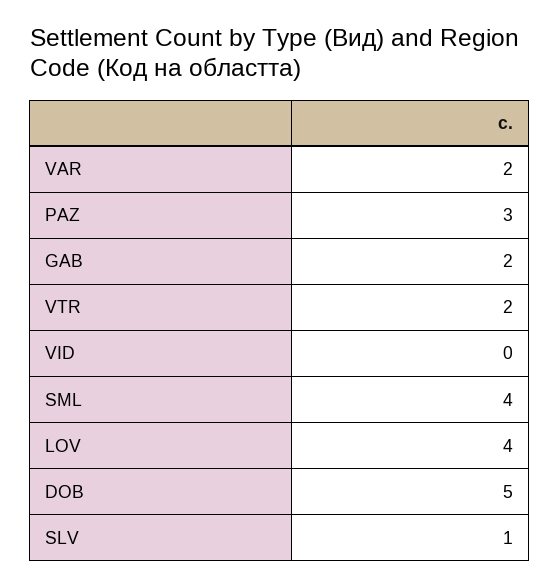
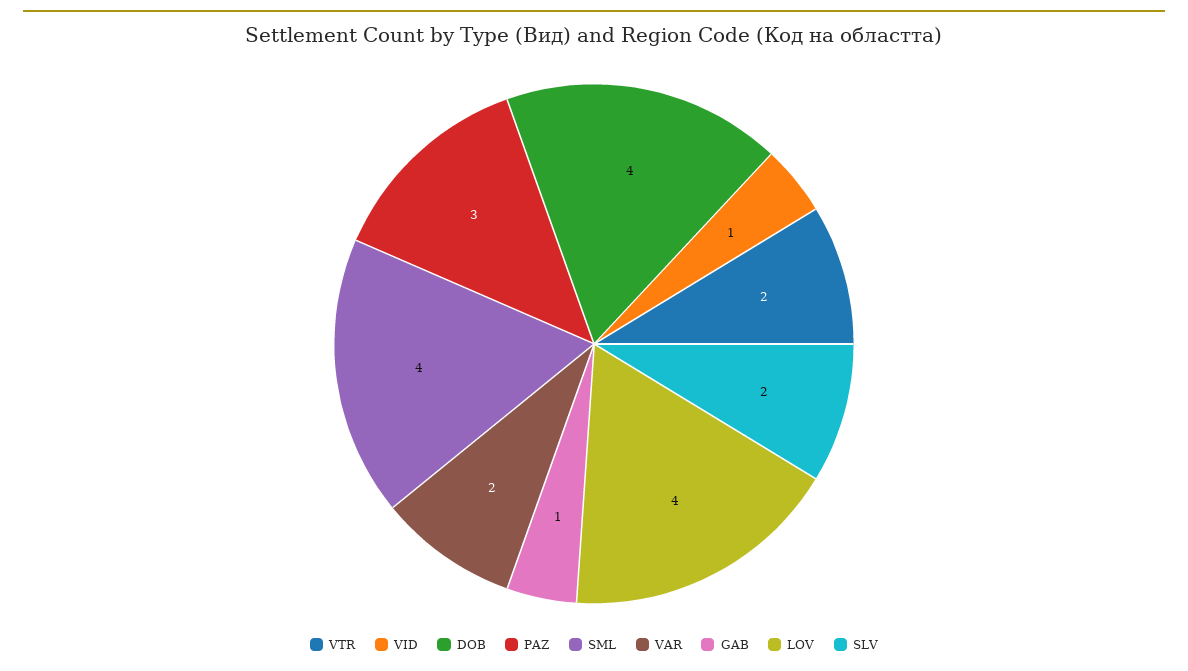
  {
    "VAR": 2,
    "PAZ": 3,
-   "GAB": 2,
+   "GAB": 1,
    "VTR": 2,
-   "VID": 0,
+   "VID": 1,
    "SML": 4,
    "LOV": 4,
-   "DOB": 5,
+   "DOB": 4,
-   "SLV": 1
+   "SLV": 2
  }

